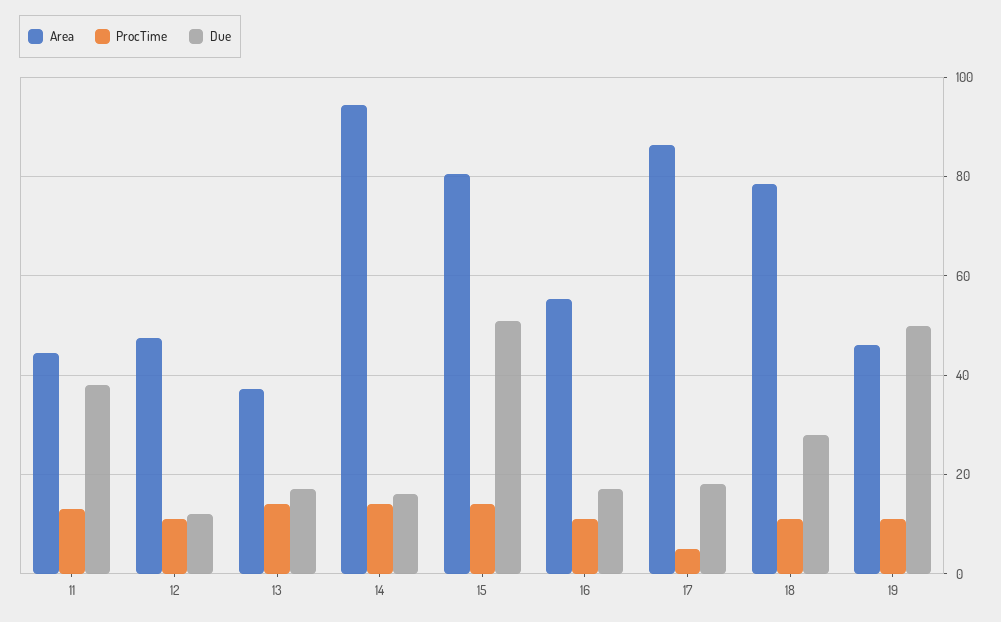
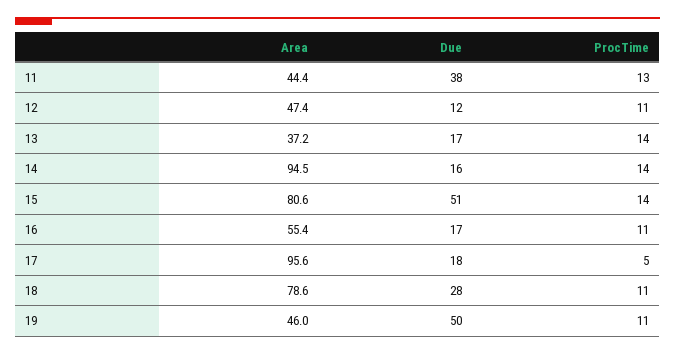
  {
    "Area": {
      "11": 44.4,
      "12": 47.4,
      "13": 37.2,
      "14": 94.5,
      "15": 80.6,
      "16": 55.4,
-     "17": 86,
+     "17": 95.6,
      "18": 78.6,
      "19": 46
    },
    "ProcTime": {
      "11": 13,
      "12": 11,
      "13": 14,
      "14": 14,
      "15": 14,
      "16": 11,
      "17": 5,
      "18": 11,
      "19": 11
    },
    "Due": {
      "11": 38,
      "12": 12,
      "13": 17,
      "14": 16,
      "15": 51,
      "16": 17,
      "17": 18,
      "18": 28,
      "19": 50
    }
  }

